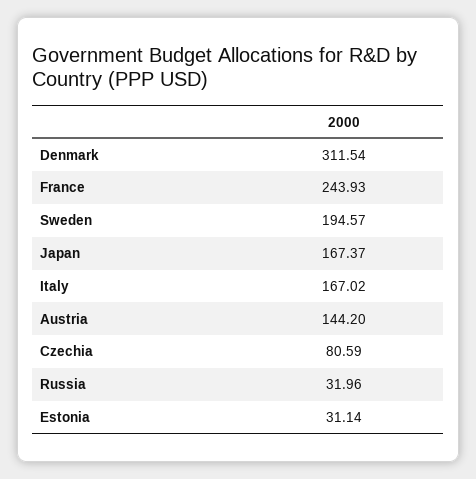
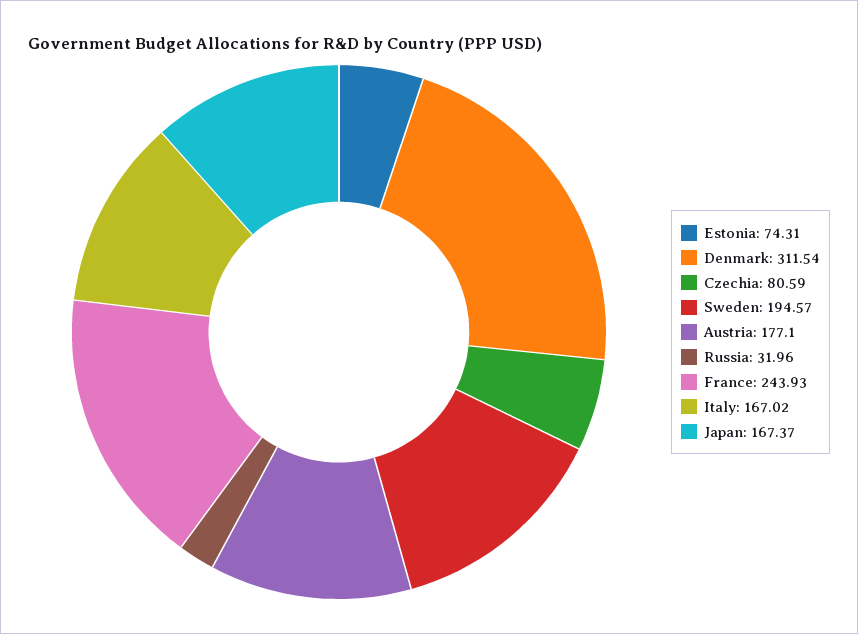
  {
    "Denmark": 311.54,
    "France": 243.93,
    "Sweden": 194.57,
    "Japan": 167.37,
    "Italy": 167.02,
-   "Austria": 144.2,
+   "Austria": 177.1,
    "Czechia": 80.59,
    "Russia": 31.96,
-   "Estonia": 31.14
+   "Estonia": 74.31
  }

